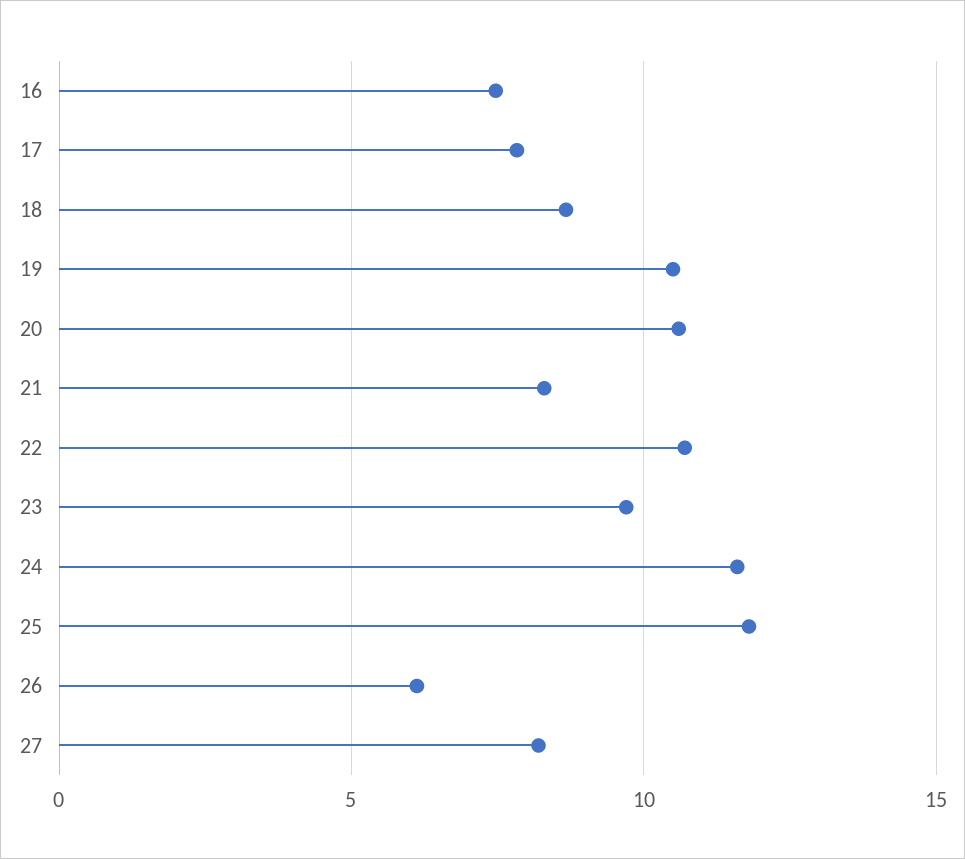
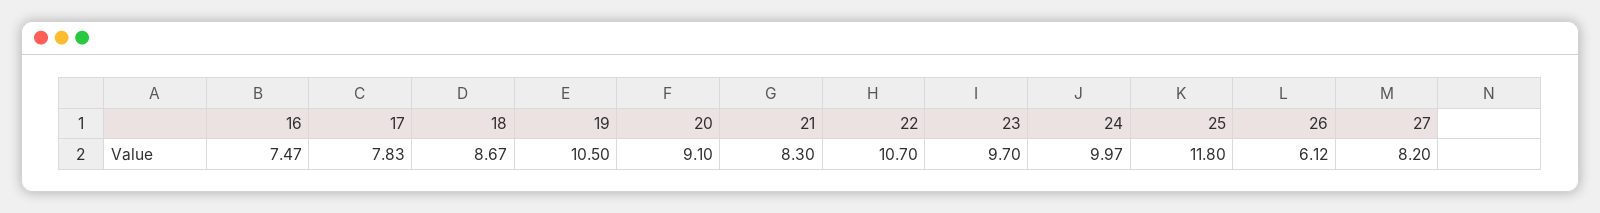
  {
    "16": 7.47,
    "17": 7.83,
    "18": 8.67,
    "19": 10.5,
-   "20": 10.5,
+   "20": 9.1,
    "21": 8.3,
    "22": 10.7,
    "23": 9.7,
-   "24": 11.5,
+   "24": 9.97,
    "25": 11.8,
    "26": 6.12,
    "27": 8.2
  }

